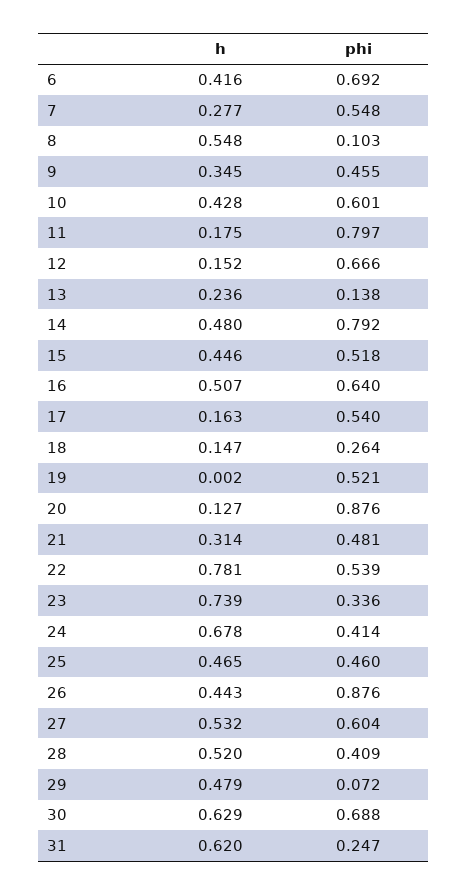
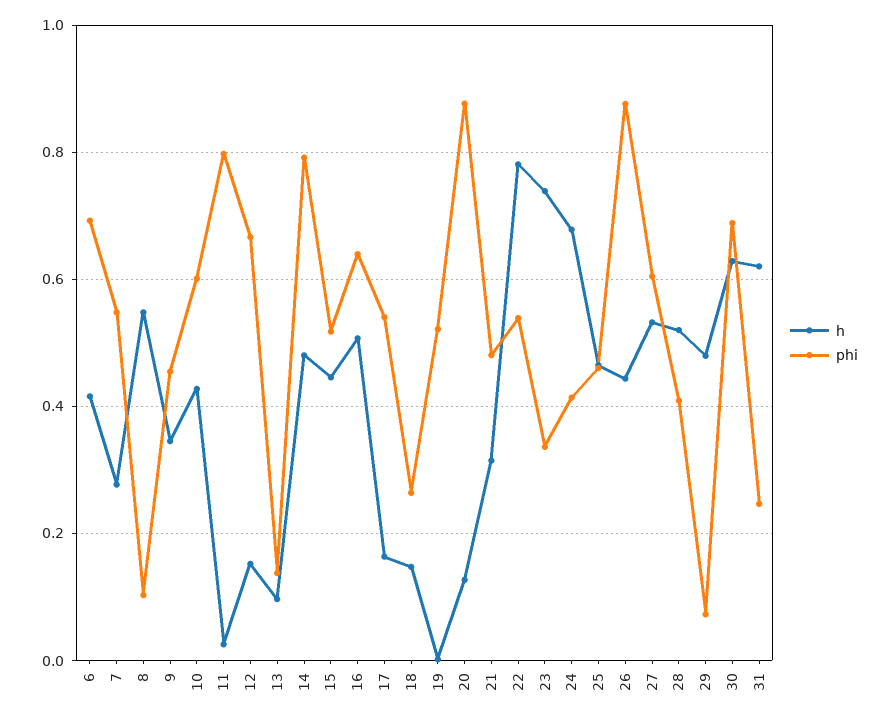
  {
    "h": {
      "6": 0.416,
      "7": 0.277,
      "8": 0.548,
      "9": 0.345,
      "10": 0.428,
-     "11": 0.175,
+     "11": 0.02,
      "12": 0.152,
-     "13": 0.236,
+     "13": 0.1,
      "14": 0.48,
      "15": 0.446,
      "16": 0.507,
      "17": 0.163,
      "18": 0.147,
      "19": 0.002,
      "20": 0.127,
      "21": 0.314,
      "22": 0.781,
      "23": 0.739,
      "24": 0.678,
      "25": 0.465,
      "26": 0.443,
      "27": 0.532,
      "28": 0.52,
      "29": 0.479,
      "30": 0.629,
      "31": 0.62
    },
    "phi": {
      "6": 0.692,
      "7": 0.548,
      "8": 0.103,
      "9": 0.455,
      "10": 0.601,
      "11": 0.797,
      "12": 0.666,
      "13": 0.138,
      "14": 0.792,
      "15": 0.518,
      "16": 0.64,
      "17": 0.54,
      "18": 0.264,
      "19": 0.521,
      "20": 0.876,
      "21": 0.481,
      "22": 0.539,
      "23": 0.336,
      "24": 0.414,
      "25": 0.46,
      "26": 0.876,
      "27": 0.604,
      "28": 0.409,
      "29": 0.072,
      "30": 0.688,
      "31": 0.247
    }
  }

